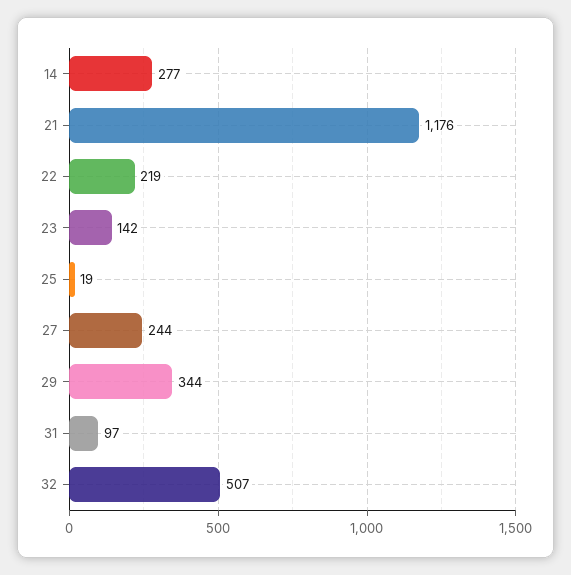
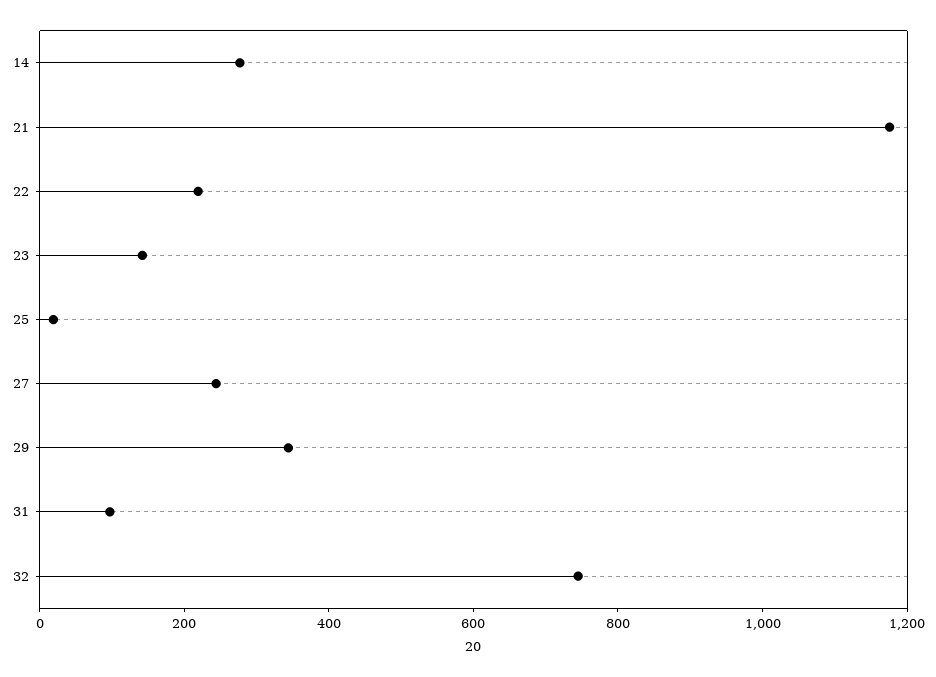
  {
    "14": 277,
    "21": 1176,
    "22": 219,
    "23": 142,
    "25": 19,
    "27": 244,
    "29": 344,
    "31": 97,
-   "32": 507
+   "32": 750
  }

